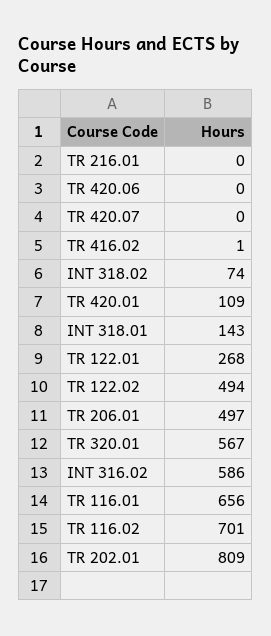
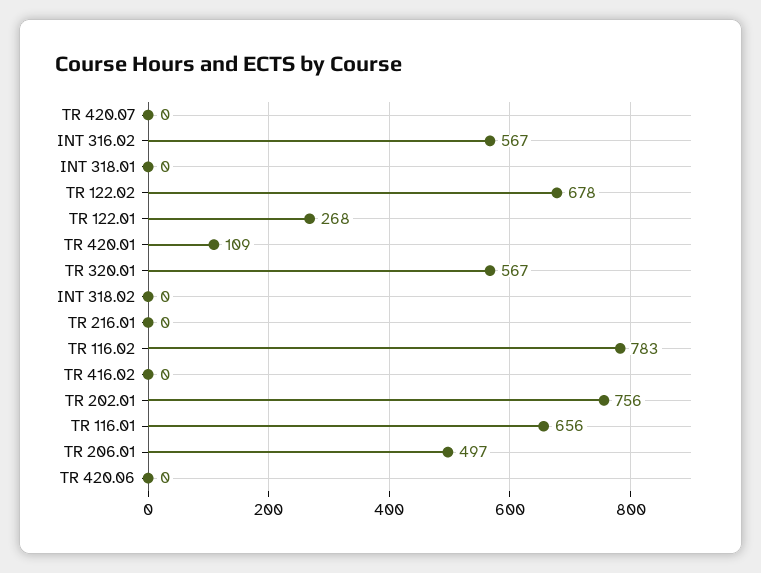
  {
    "TR 216.01": 0,
    "TR 420.06": 0,
    "TR 420.07": 0,
-   "TR 416.02": 1,
+   "TR 416.02": 0,
-   "INT 318.02": 74,
+   "INT 318.02": 0,
    "TR 420.01": 109,
-   "INT 318.01": 143,
+   "INT 318.01": 0,
    "TR 122.01": 268,
-   "TR 122.02": 494,
+   "TR 122.02": 678,
    "TR 206.01": 497,
    "TR 320.01": 567,
-   "INT 316.02": 586,
+   "INT 316.02": 567,
    "TR 116.01": 656,
-   "TR 116.02": 701,
+   "TR 116.02": 783,
-   "TR 202.01": 809
+   "TR 202.01": 756
  }

